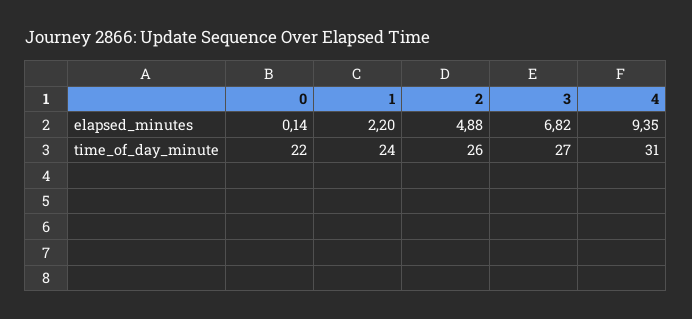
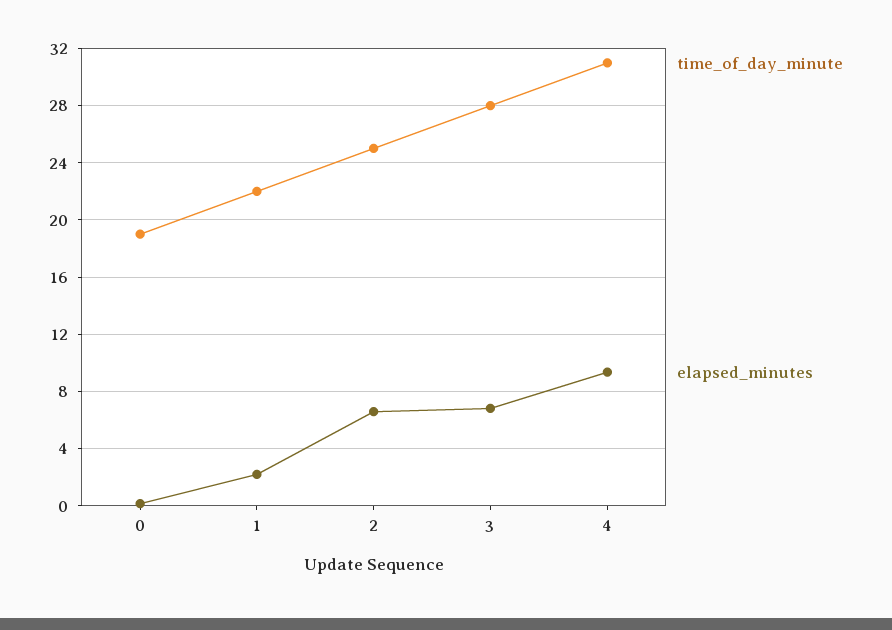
  {
    "elapsed_minutes": {
      "0": 0.14,
      "1": 2.2,
-     "2": 4.88,
+     "2": 6.5,
      "3": 6.82,
      "4": 9.35
    },
    "time_of_day_minute": {
-     "0": 22,
+     "0": 19,
-     "1": 24,
+     "1": 22,
-     "2": 26,
+     "2": 25,
-     "3": 27,
+     "3": 28,
      "4": 31
    }
  }

